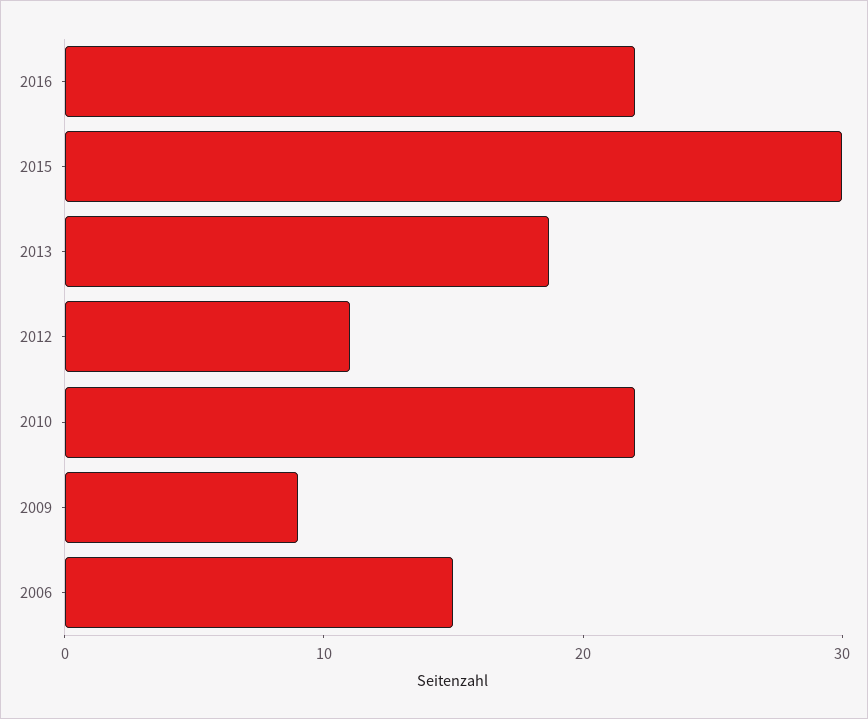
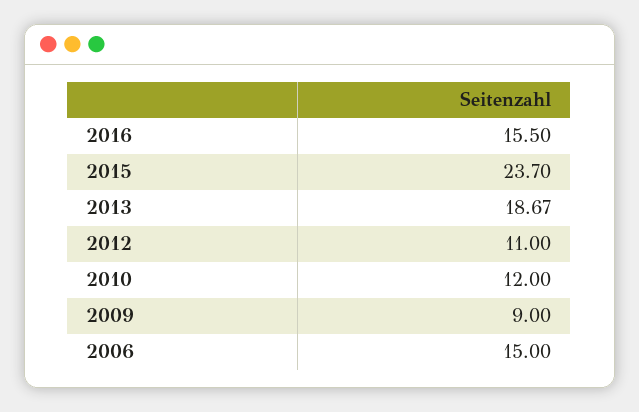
  {
-   "2016": 22,
+   "2016": 15.5,
-   "2015": 30,
+   "2015": 23.7,
    "2013": 18.67,
    "2012": 11,
-   "2010": 22,
+   "2010": 12,
    "2009": 9,
    "2006": 15
  }

